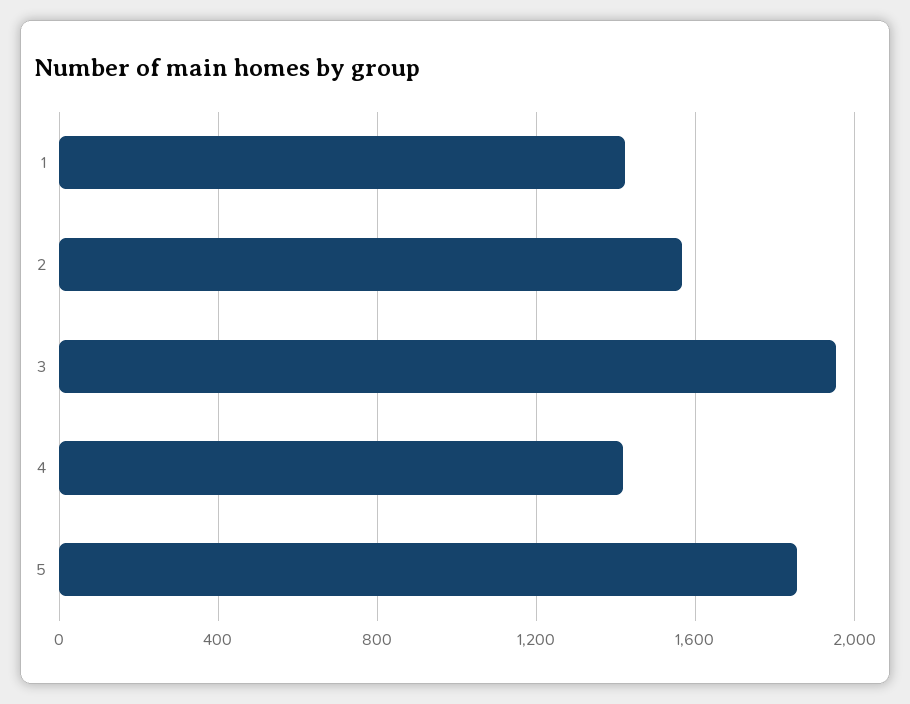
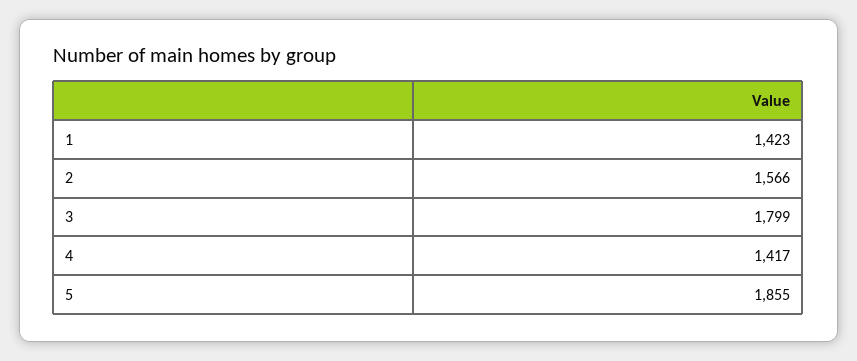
  {
    "1": 1423,
    "2": 1566,
-   "3": 1950,
+   "3": 1799,
    "4": 1417,
    "5": 1855
  }

